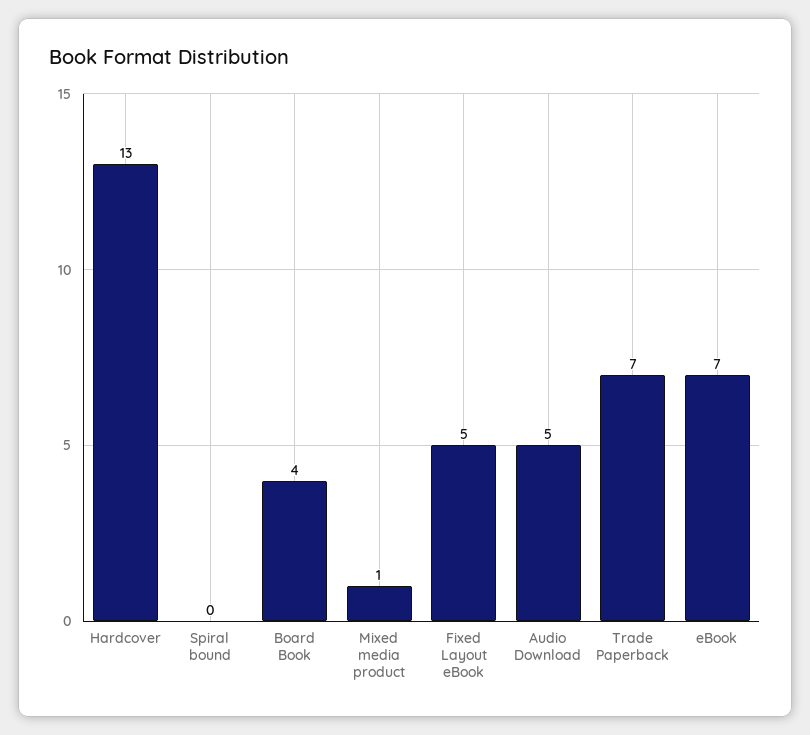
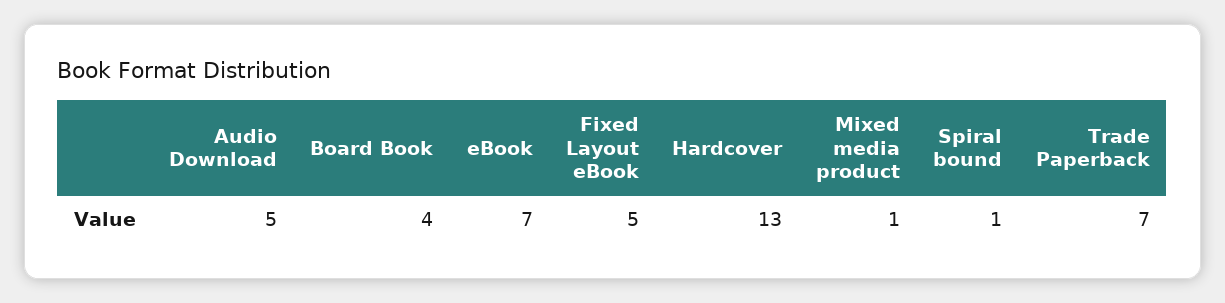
  {
    "Hardcover": 13,
-   "Spiral bound": 0,
+   "Spiral bound": 1,
    "Board Book": 4,
    "Mixed media product": 1,
    "Fixed Layout eBook": 5,
    "Audio Download": 5,
    "Trade Paperback": 7,
    "eBook": 7
  }

